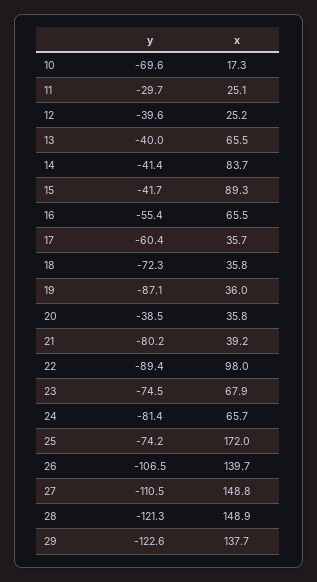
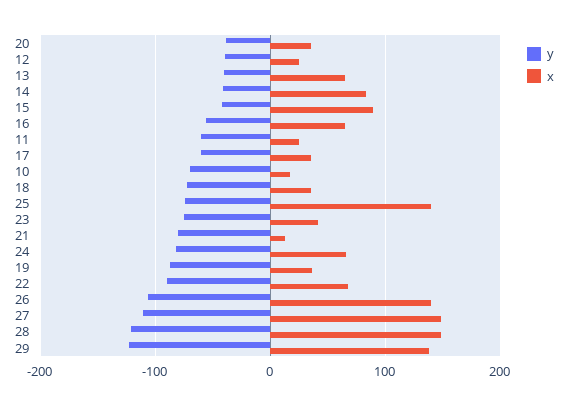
  {
    "y": {
      "10": -69.6,
-     "11": -29.7,
+     "11": -60,
      "12": -39.6,
      "13": -40,
      "14": -41.4,
      "15": -41.7,
      "16": -55.4,
      "17": -60.4,
      "18": -72.3,
      "19": -87.1,
      "20": -38.5,
      "21": -80.2,
      "22": -89.4,
      "23": -74.5,
      "24": -81.4,
      "25": -74.2,
      "26": -106.5,
      "27": -110.5,
      "28": -121.3,
      "29": -122.6
    },
    "x": {
      "10": 17.3,
      "11": 25.1,
      "12": 25.2,
      "13": 65.5,
      "14": 83.7,
      "15": 89.3,
      "16": 65.5,
      "17": 35.7,
      "18": 35.8,
      "19": 36,
      "20": 35.8,
-     "21": 39.2,
+     "21": 10,
-     "22": 98,
+     "22": 70,
-     "23": 67.9,
+     "23": 40,
      "24": 65.7,
-     "25": 172,
+     "25": 140,
      "26": 139.7,
      "27": 148.8,
      "28": 148.9,
      "29": 137.7
    }
  }

